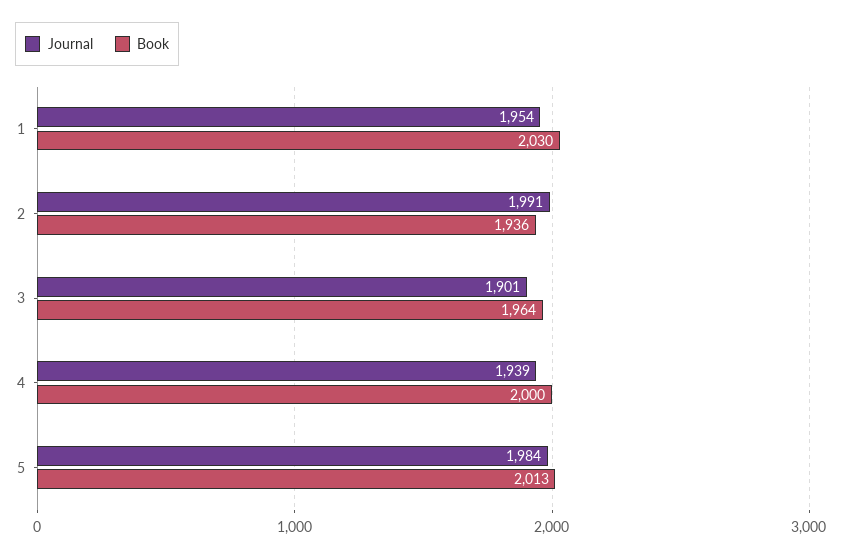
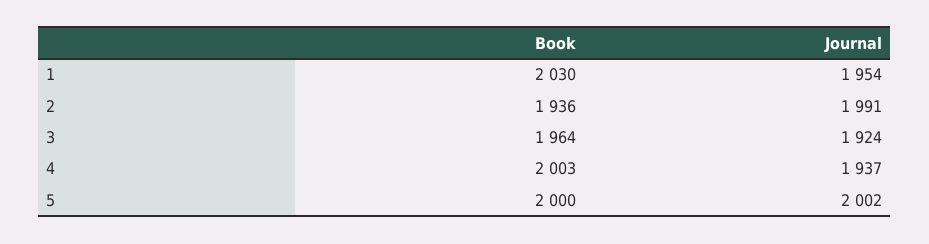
  {
    "Journal": {
      "1": 1954,
      "2": 1991,
-     "3": 1901,
+     "3": 1924,
-     "4": 1939,
+     "4": 1937,
-     "5": 1984
+     "5": 2002
    },
    "Book": {
      "1": 2030,
      "2": 1936,
      "3": 1964,
-     "4": 2000,
+     "4": 2003,
-     "5": 2013
+     "5": 2000
    }
  }

